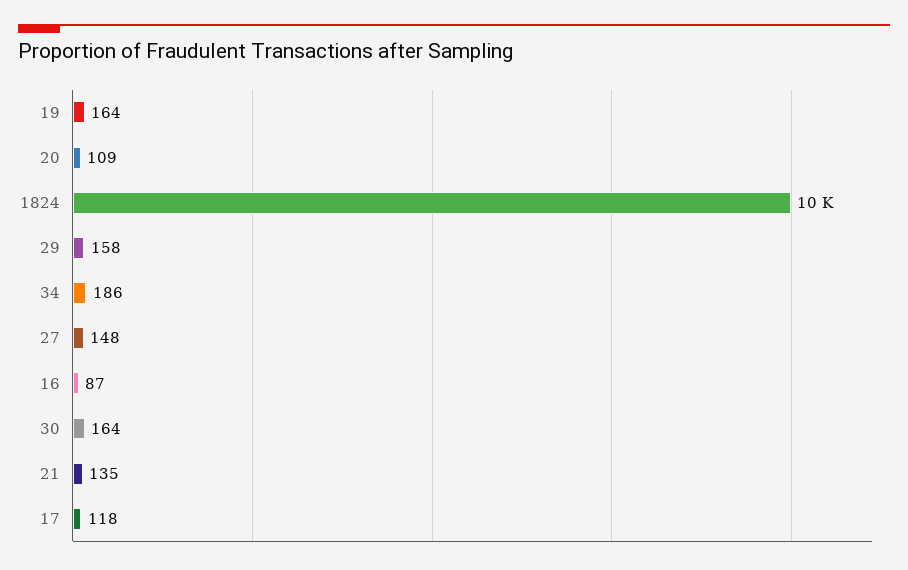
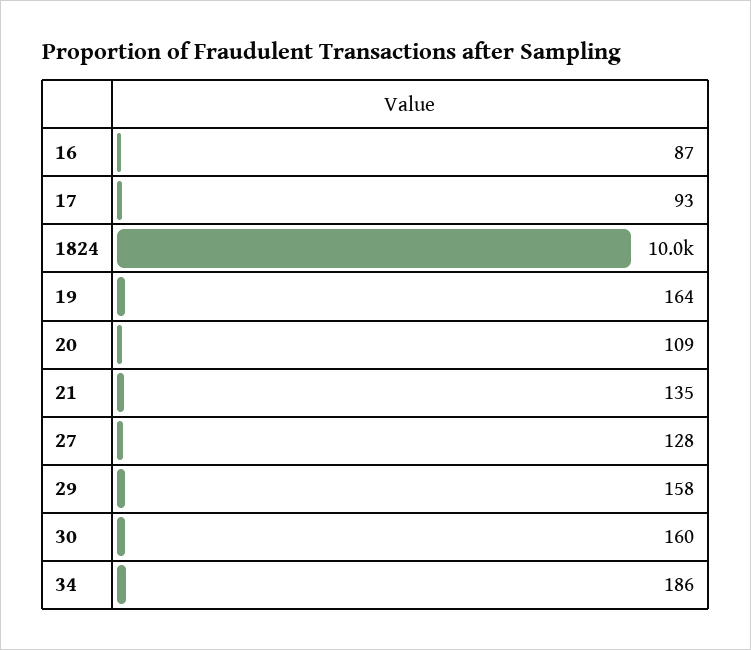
  {
    "19": 164,
    "20": 109,
    "1824": 10000,
    "29": 158,
    "34": 186,
-   "27": 148,
+   "27": 128,
    "16": 87,
-   "30": 164,
+   "30": 160,
    "21": 135,
-   "17": 118
+   "17": 93
  }

